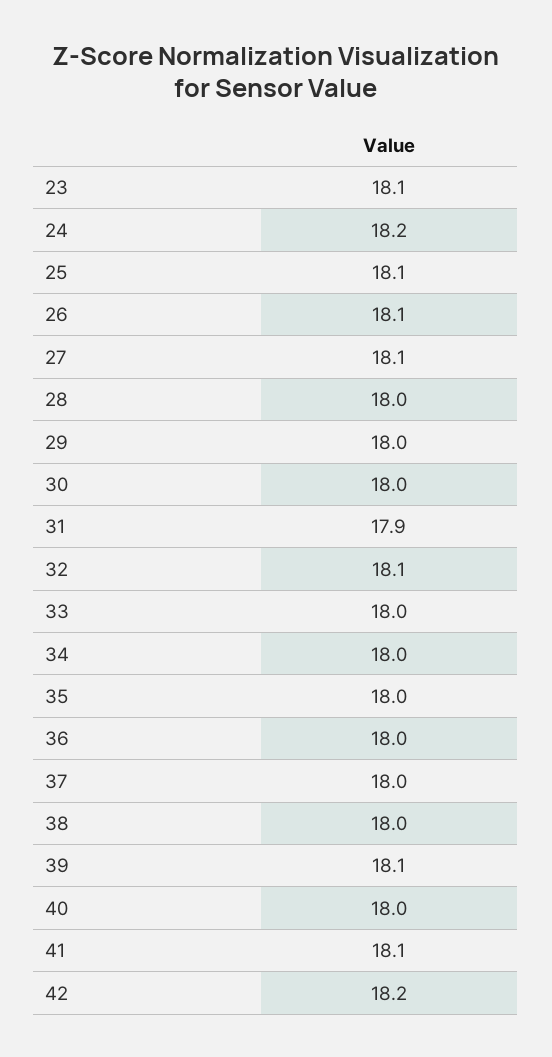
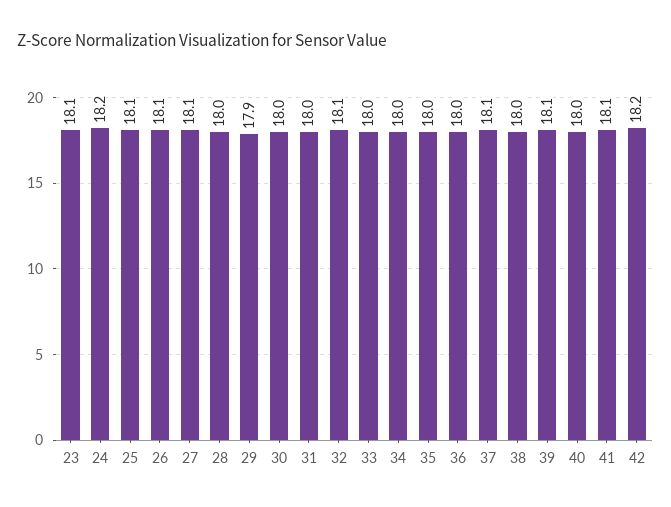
  {
    "23": 18.1,
    "24": 18.2,
    "25": 18.1,
    "26": 18.1,
    "27": 18.1,
    "28": 18,
-   "29": 18,
+   "29": 17.9,
    "30": 18,
-   "31": 17.9,
+   "31": 18,
    "32": 18.1,
    "33": 18,
    "34": 18,
    "35": 18,
    "36": 18,
-   "37": 18,
+   "37": 18.1,
    "38": 18,
    "39": 18.1,
    "40": 18,
    "41": 18.1,
    "42": 18.2
  }

